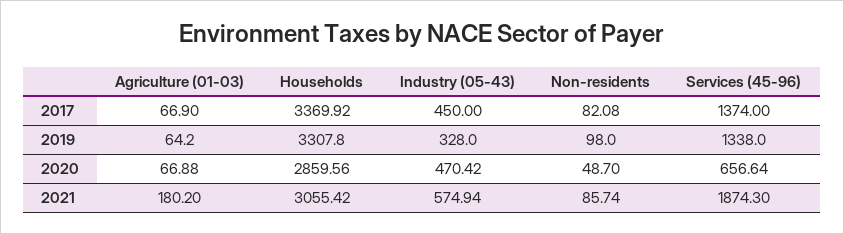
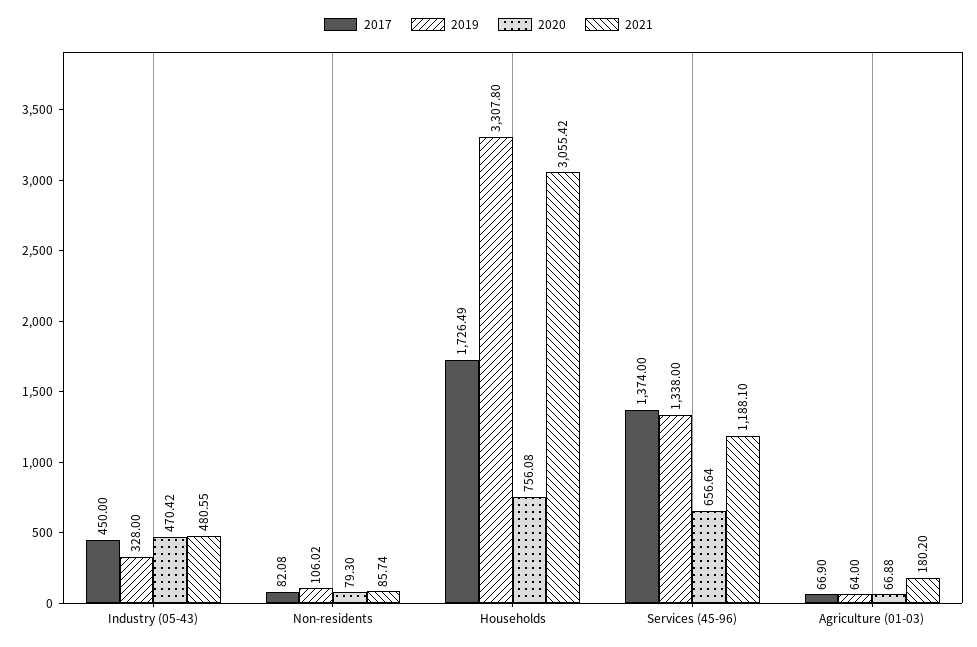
  {
    "2017": {
      "Agriculture (01-03)": 66.9,
-     "Households": 3369.92,
+     "Households": 1726.49,
      "Industry (05-43)": 450,
      "Non-residents": 82.08,
      "Services (45-96)": 1374
    },
    "2019": {
-     "Agriculture (01-03)": 64.2,
+     "Agriculture (01-03)": 64,
      "Households": 3307.8,
      "Industry (05-43)": 328,
-     "Non-residents": 98,
+     "Non-residents": 106.02,
      "Services (45-96)": 1338
    },
    "2020": {
      "Agriculture (01-03)": 66.88,
-     "Households": 2859.56,
+     "Households": 756.08,
      "Industry (05-43)": 470.42,
-     "Non-residents": 48.7,
+     "Non-residents": 79.3,
      "Services (45-96)": 656.64
    },
    "2021": {
      "Agriculture (01-03)": 180.2,
      "Households": 3055.42,
-     "Industry (05-43)": 574.94,
+     "Industry (05-43)": 480.55,
      "Non-residents": 85.74,
-     "Services (45-96)": 1874.3
+     "Services (45-96)": 1188.1
    }
  }

